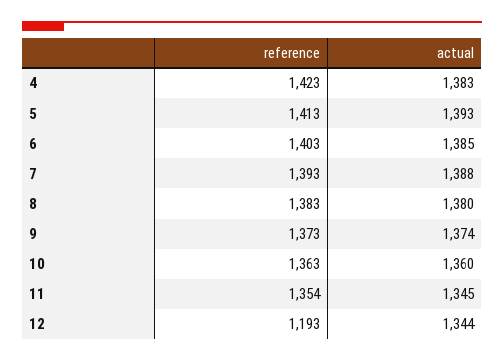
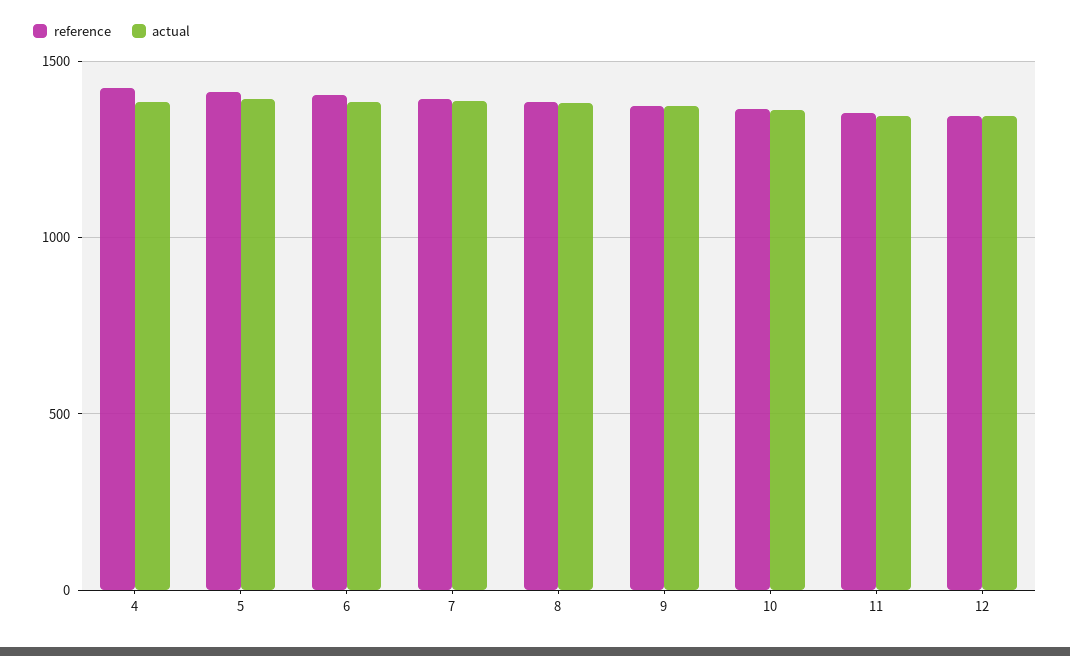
  {
    "reference": {
      "4": 1423,
      "5": 1413,
      "6": 1403,
      "7": 1393,
      "8": 1383,
      "9": 1373,
      "10": 1363,
      "11": 1354,
-     "12": 1193
+     "12": 1350
    },
    "actual": {
      "4": 1383,
      "5": 1393,
      "6": 1385,
      "7": 1388,
      "8": 1380,
      "9": 1374,
      "10": 1360,
      "11": 1345,
      "12": 1344
    }
  }

